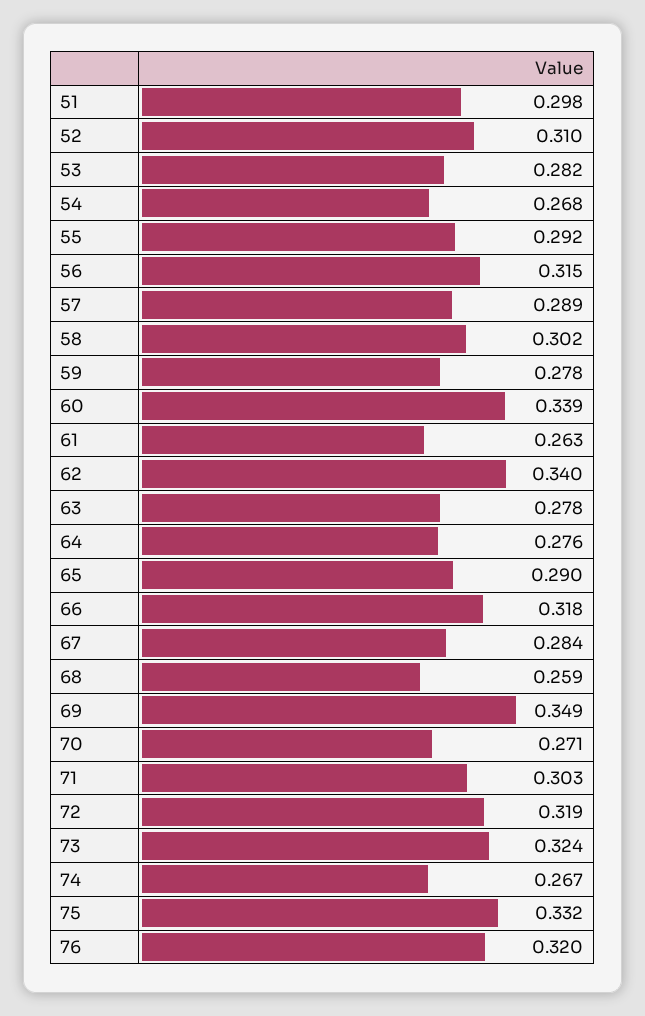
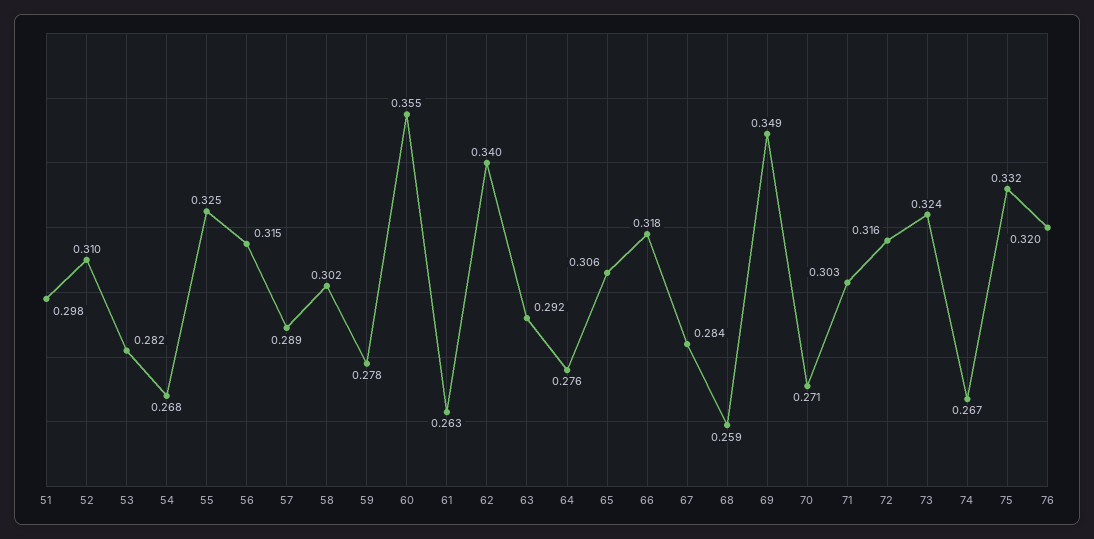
  {
    "51": 0.298,
    "52": 0.31,
    "53": 0.282,
    "54": 0.268,
-   "55": 0.292,
+   "55": 0.325,
    "56": 0.315,
    "57": 0.289,
    "58": 0.302,
    "59": 0.278,
-   "60": 0.339,
+   "60": 0.355,
    "61": 0.263,
    "62": 0.34,
-   "63": 0.278,
+   "63": 0.292,
    "64": 0.276,
-   "65": 0.29,
+   "65": 0.306,
    "66": 0.318,
    "67": 0.284,
    "68": 0.259,
    "69": 0.349,
    "70": 0.271,
    "71": 0.303,
-   "72": 0.319,
+   "72": 0.316,
    "73": 0.324,
    "74": 0.267,
    "75": 0.332,
    "76": 0.32
  }

